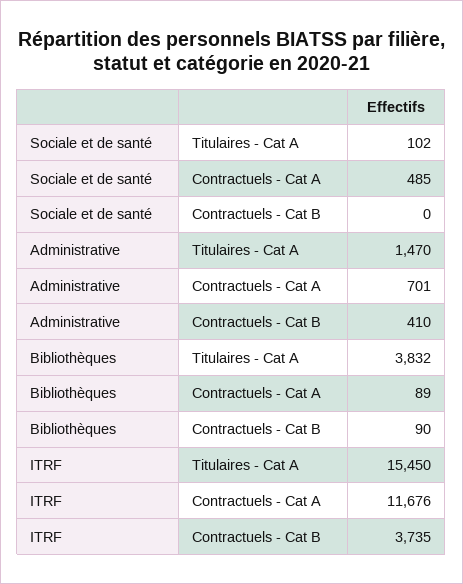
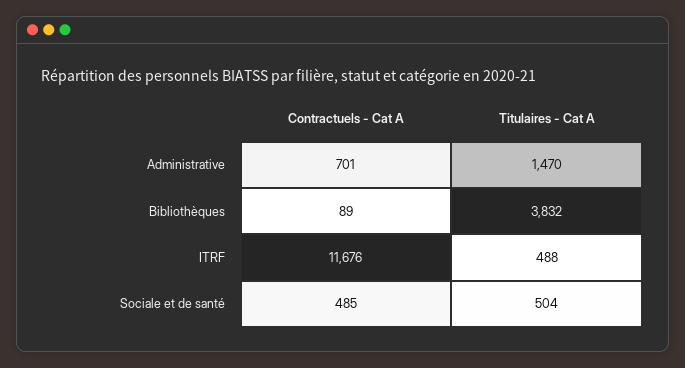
  {
    "Sociale et de santé": {
-     "Titulaires - Cat A": 102,
+     "Titulaires - Cat A": 504,
-     "Contractuels - Cat A": 485,
+     "Contractuels - Cat A": 485
-     "Contractuels - Cat B": 0
    },
    "Administrative": {
      "Titulaires - Cat A": 1470,
-     "Contractuels - Cat A": 701,
+     "Contractuels - Cat A": 701
-     "Contractuels - Cat B": 410
    },
    "Bibliothèques": {
      "Titulaires - Cat A": 3832,
-     "Contractuels - Cat A": 89,
+     "Contractuels - Cat A": 89
-     "Contractuels - Cat B": 90
    },
    "ITRF": {
-     "Titulaires - Cat A": 15450,
+     "Titulaires - Cat A": 488,
-     "Contractuels - Cat A": 11676,
+     "Contractuels - Cat A": 11676
-     "Contractuels - Cat B": 3735
    }
  }

